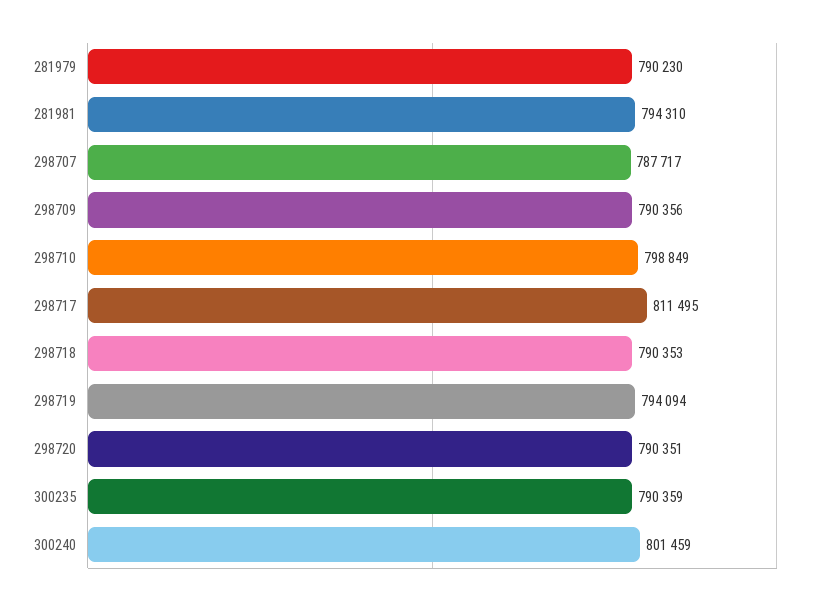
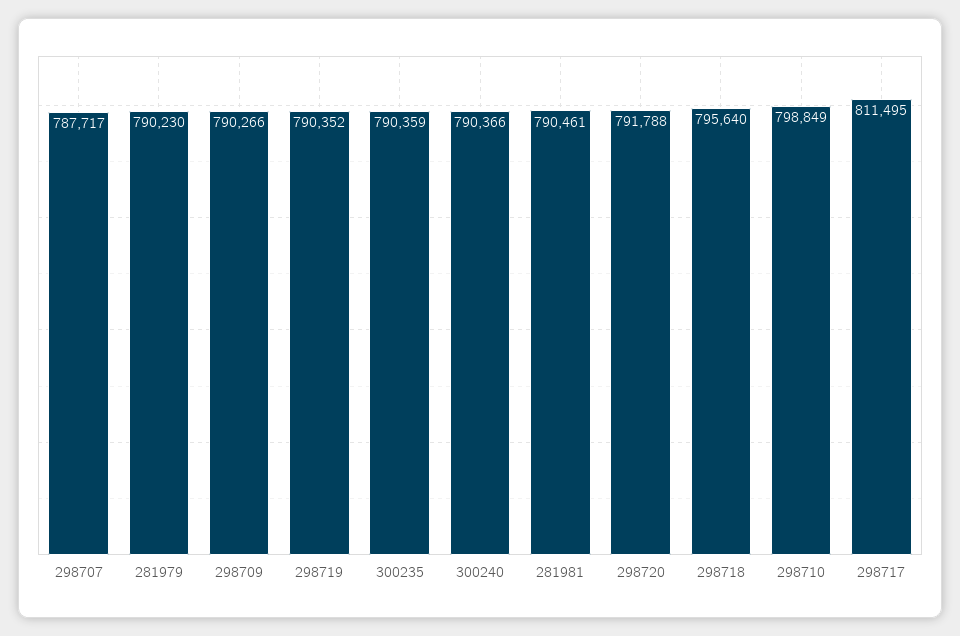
  {
    "281979": 790230,
-   "281981": 794310,
+   "281981": 790461,
    "298707": 787717,
-   "298709": 790356,
+   "298709": 790266,
    "298710": 798849,
    "298717": 811495,
-   "298718": 790353,
+   "298718": 795640,
-   "298719": 794094,
+   "298719": 790352,
-   "298720": 790351,
+   "298720": 791788,
    "300235": 790359,
-   "300240": 801459
+   "300240": 790366
  }

